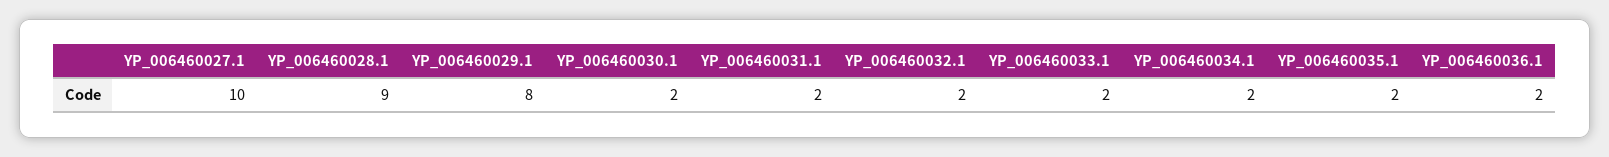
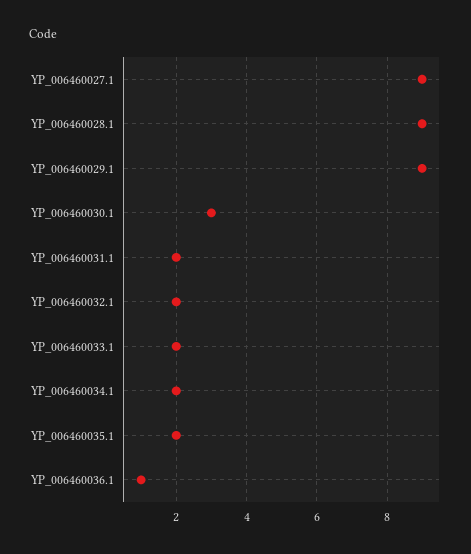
  {
-   "YP_006460027.1": 10,
+   "YP_006460027.1": 9,
    "YP_006460028.1": 9,
-   "YP_006460029.1": 8,
+   "YP_006460029.1": 9,
-   "YP_006460030.1": 2,
+   "YP_006460030.1": 3,
    "YP_006460031.1": 2,
    "YP_006460032.1": 2,
    "YP_006460033.1": 2,
    "YP_006460034.1": 2,
    "YP_006460035.1": 2,
-   "YP_006460036.1": 2
+   "YP_006460036.1": 1
  }

